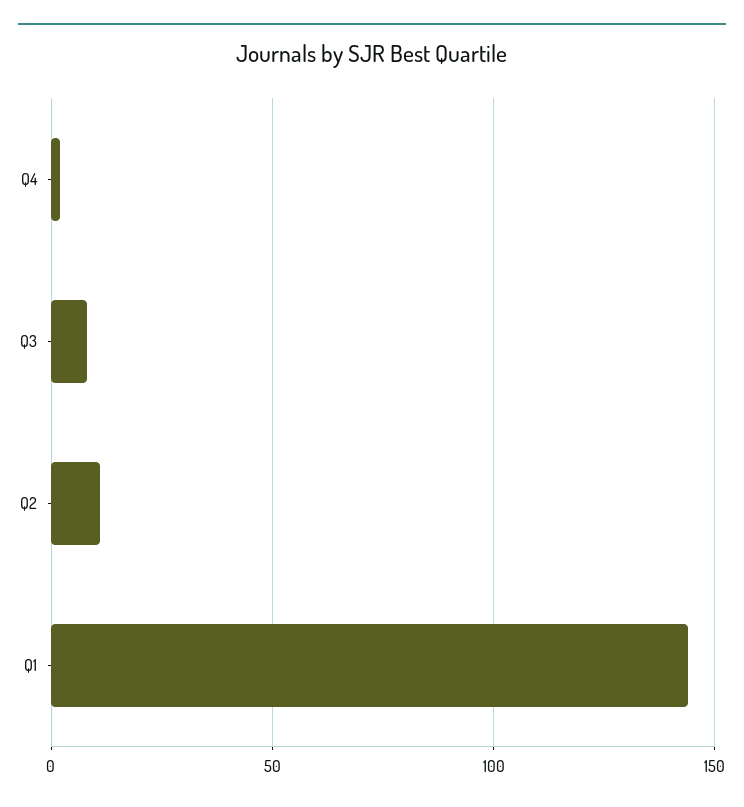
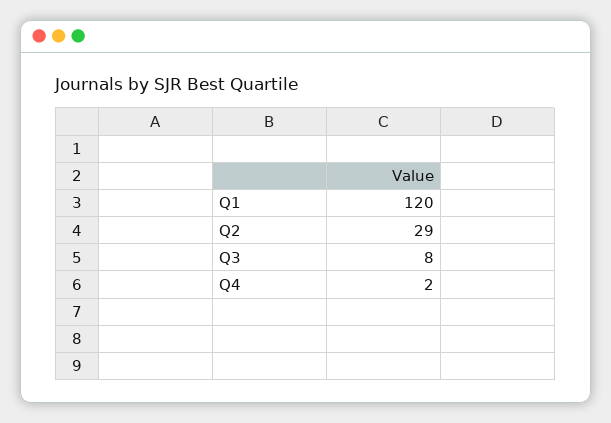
  {
    "Q4": 2,
    "Q3": 8,
-   "Q2": 10,
+   "Q2": 29,
-   "Q1": 145
+   "Q1": 120
  }

